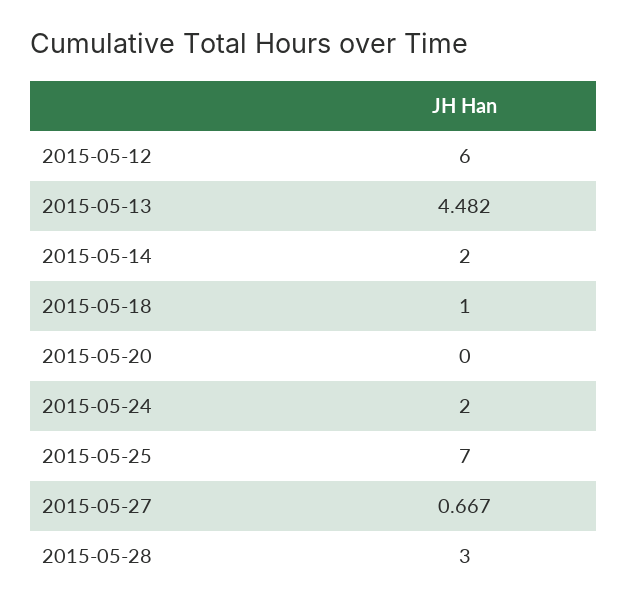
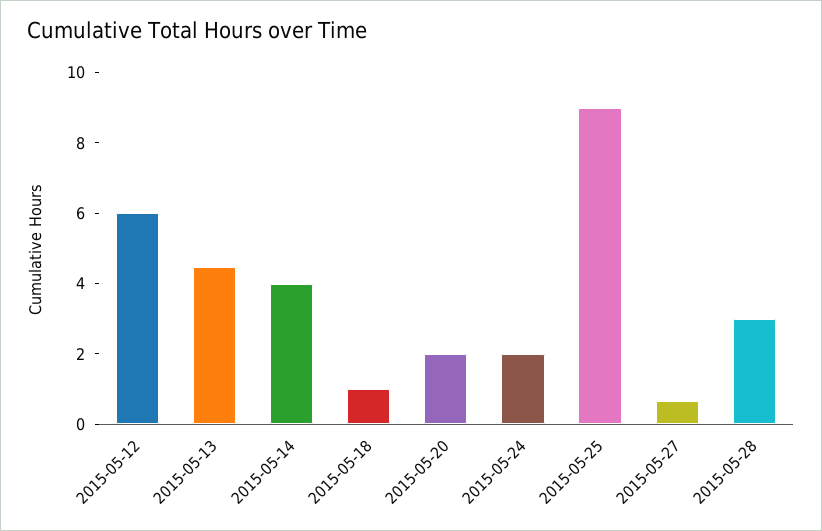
  {
    "2015-05-12": 6,
    "2015-05-13": 4.482,
-   "2015-05-14": 2,
+   "2015-05-14": 4,
    "2015-05-18": 1,
-   "2015-05-20": 0,
+   "2015-05-20": 2,
    "2015-05-24": 2,
-   "2015-05-25": 7,
+   "2015-05-25": 9,
    "2015-05-27": 0.667,
    "2015-05-28": 3
  }

